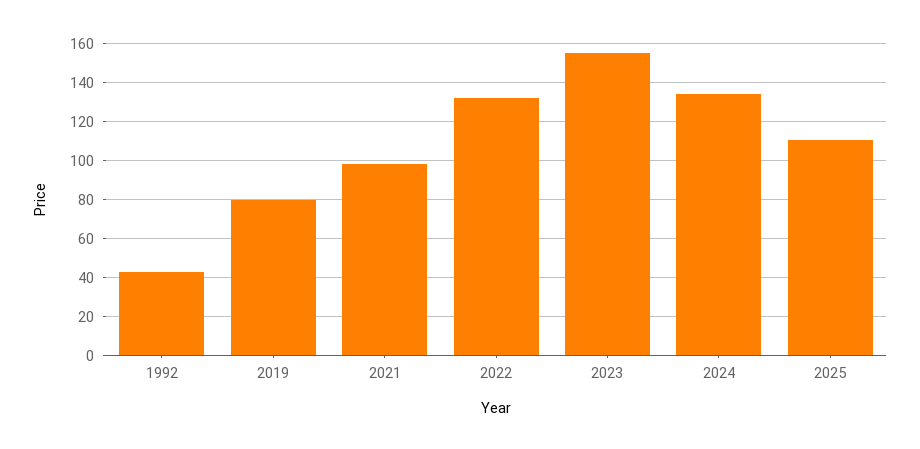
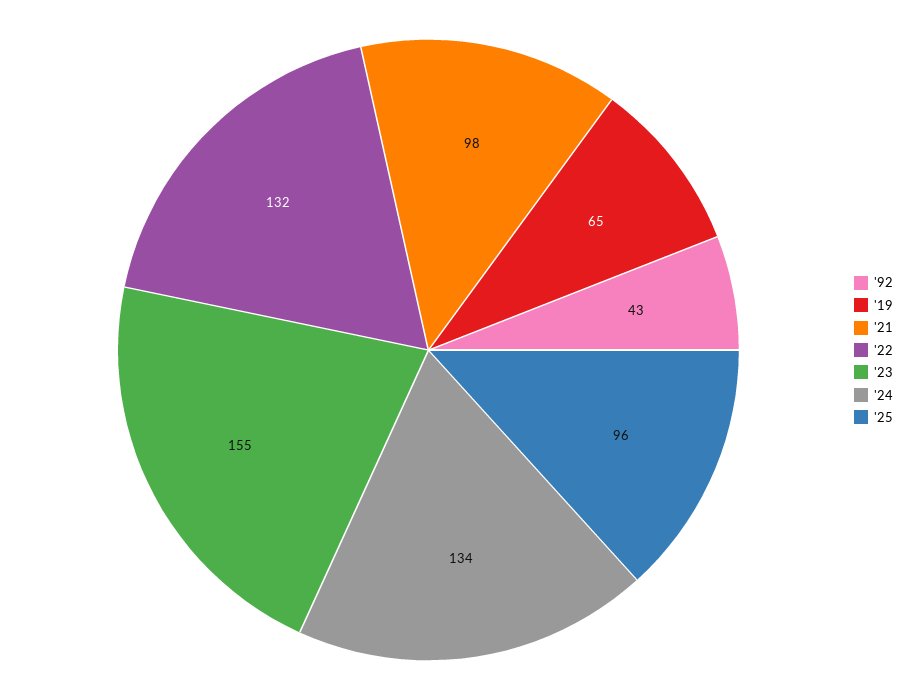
  {
    "1992": 43,
-   "2019": 80,
+   "2019": 65,
    "2021": 98,
    "2022": 132,
    "2023": 155,
    "2024": 134,
-   "2025": 110
+   "2025": 96
  }

